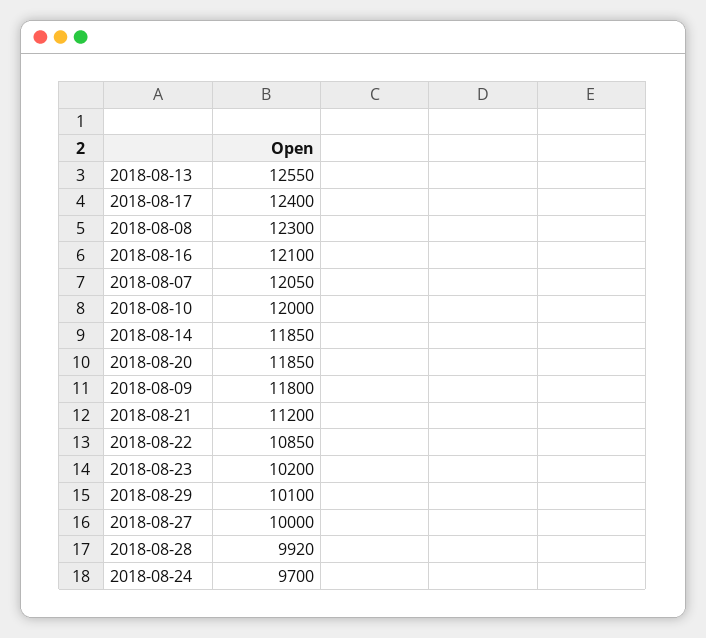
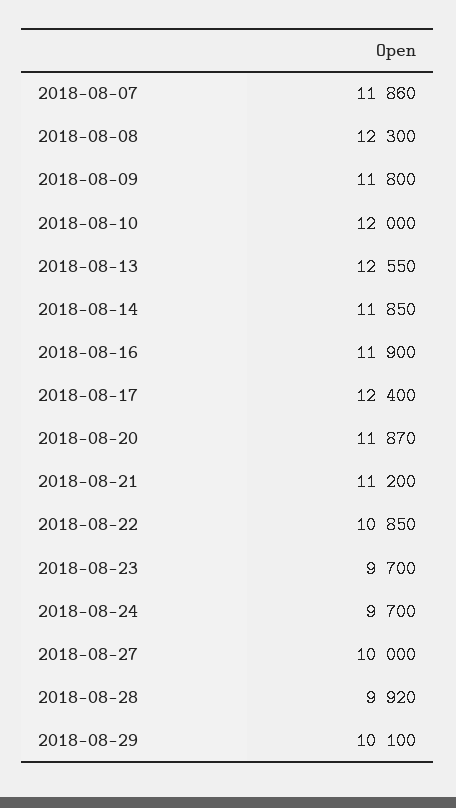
  {
    "2018-08-13": 12550,
    "2018-08-17": 12400,
    "2018-08-08": 12300,
-   "2018-08-16": 12100,
+   "2018-08-16": 11900,
-   "2018-08-07": 12050,
+   "2018-08-07": 11860,
    "2018-08-10": 12000,
    "2018-08-14": 11850,
-   "2018-08-20": 11850,
+   "2018-08-20": 11870,
    "2018-08-09": 11800,
    "2018-08-21": 11200,
    "2018-08-22": 10850,
-   "2018-08-23": 10200,
+   "2018-08-23": 9700,
    "2018-08-29": 10100,
    "2018-08-27": 10000,
    "2018-08-28": 9920,
    "2018-08-24": 9700
  }

